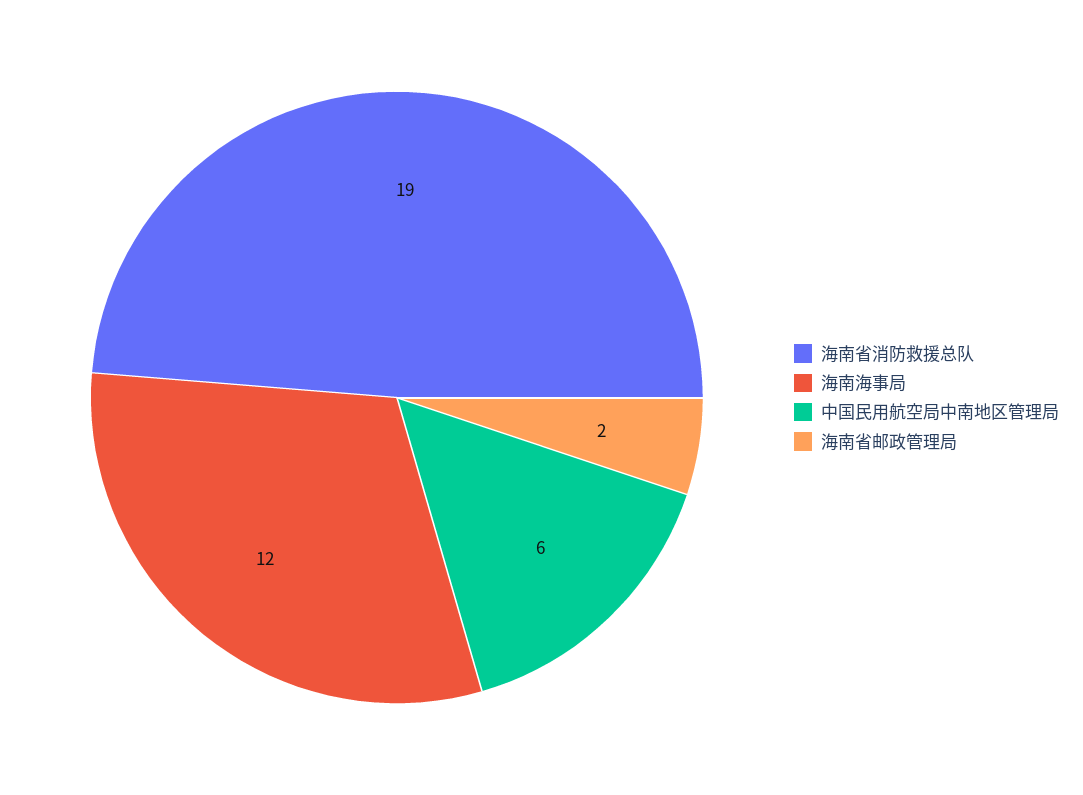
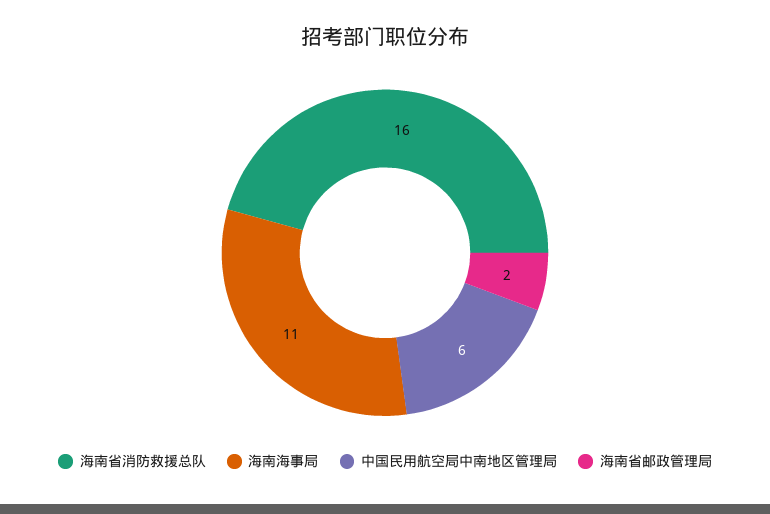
  {
-   "海南省消防救援总队": 19,
+   "海南省消防救援总队": 16,
-   "海南海事局": 12,
+   "海南海事局": 11,
    "中国民用航空局中南地区管理局": 6,
    "海南省邮政管理局": 2
  }

